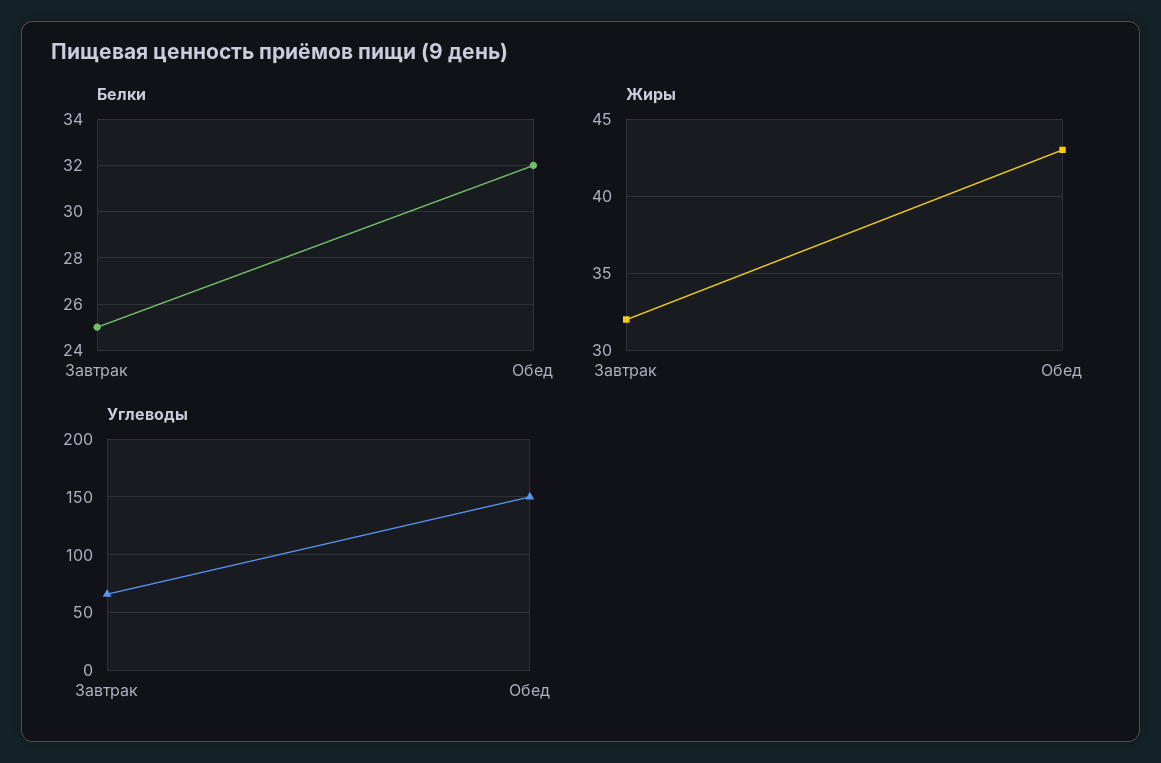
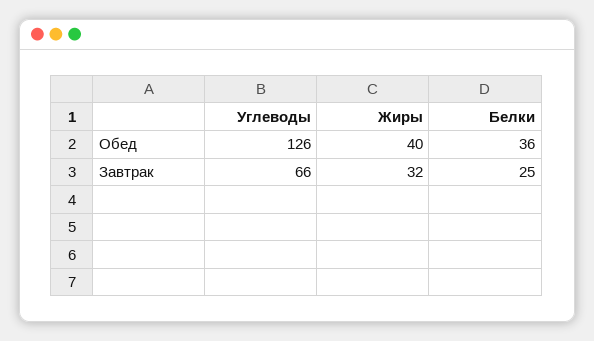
  {
    "Белки": {
      "Завтрак": 25,
-     "Обед": 32
+     "Обед": 36
    },
    "Жиры": {
      "Завтрак": 32,
-     "Обед": 43
+     "Обед": 40
    },
    "Углеводы": {
      "Завтрак": 66,
-     "Обед": 150
+     "Обед": 126
    }
  }

